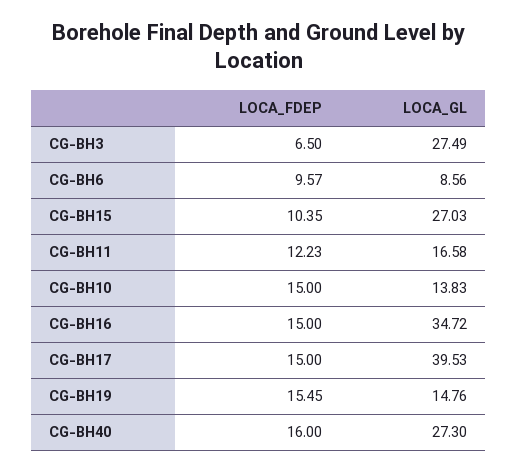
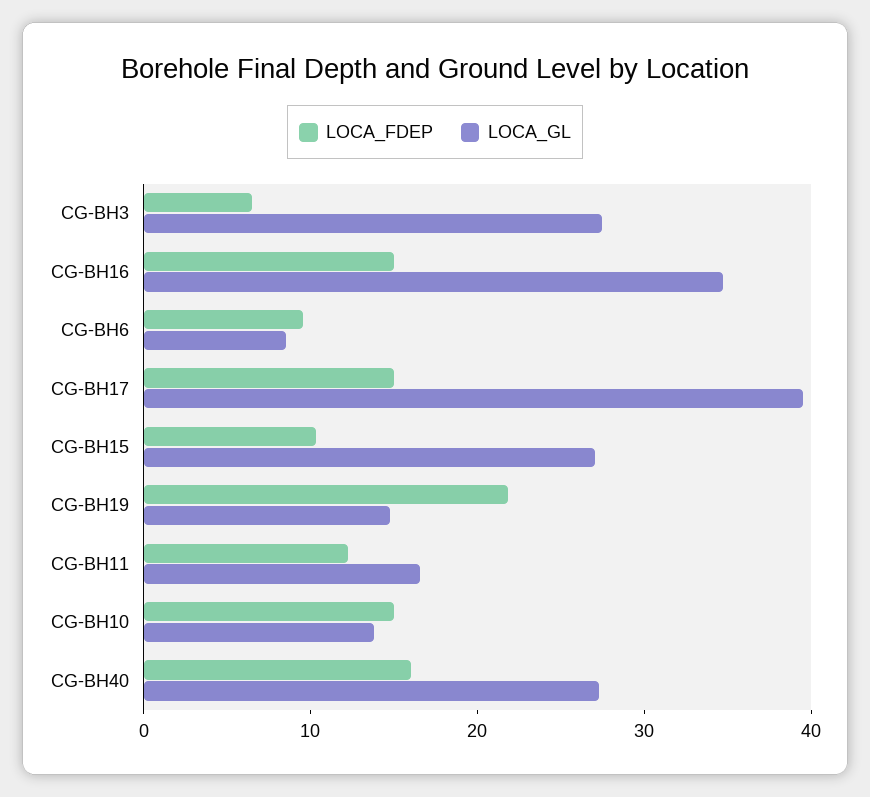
  {
    "LOCA_FDEP": {
      "CG-BH3": 6.5,
      "CG-BH6": 9.57,
      "CG-BH15": 10.35,
      "CG-BH11": 12.23,
      "CG-BH10": 15,
      "CG-BH16": 15,
      "CG-BH17": 15,
-     "CG-BH19": 15.45,
+     "CG-BH19": 22,
      "CG-BH40": 16
    },
    "LOCA_GL": {
      "CG-BH3": 27.49,
      "CG-BH6": 8.56,
      "CG-BH15": 27.03,
      "CG-BH11": 16.58,
      "CG-BH10": 13.83,
      "CG-BH16": 34.72,
      "CG-BH17": 39.53,
      "CG-BH19": 14.76,
      "CG-BH40": 27.3
    }
  }

